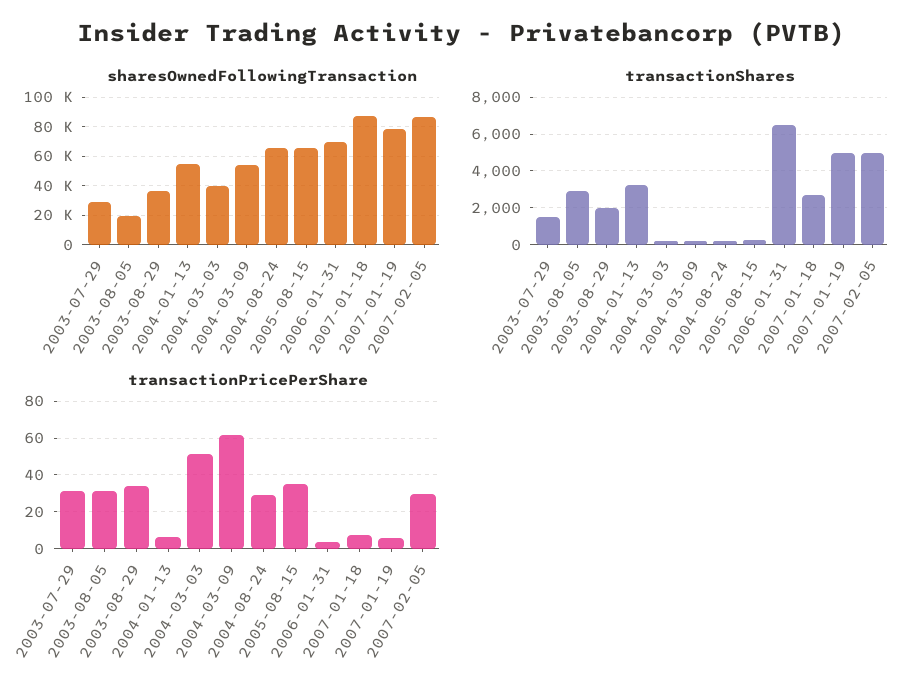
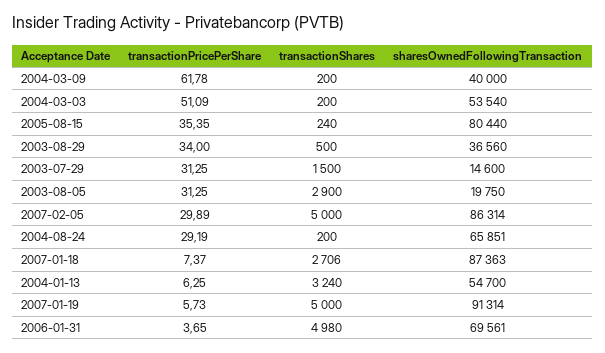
  {
    "sharesOwnedFollowingTransaction": {
-     "2003-07-29": 30000,
+     "2003-07-29": 14600,
      "2003-08-05": 19750,
      "2003-08-29": 36560,
      "2004-01-13": 54700,
-     "2004-03-03": 40000,
+     "2004-03-03": 53540,
-     "2004-03-09": 55000,
+     "2004-03-09": 40000,
      "2004-08-24": 65851,
-     "2005-08-15": 65000,
+     "2005-08-15": 80440,
      "2006-01-31": 69561,
      "2007-01-18": 87363,
-     "2007-01-19": 80000,
+     "2007-01-19": 91314,
      "2007-02-05": 86314
    },
    "transactionShares": {
      "2003-07-29": 1500,
      "2003-08-05": 2900,
-     "2003-08-29": 2000,
+     "2003-08-29": 500,
      "2004-01-13": 3240,
      "2004-03-03": 200,
      "2004-03-09": 200,
      "2004-08-24": 200,
      "2005-08-15": 240,
-     "2006-01-31": 6500,
+     "2006-01-31": 4980,
      "2007-01-18": 2706,
      "2007-01-19": 5000,
      "2007-02-05": 5000
    },
    "transactionPricePerShare": {
      "2003-07-29": 31.25,
      "2003-08-05": 31.25,
      "2003-08-29": 34,
      "2004-01-13": 6.25,
      "2004-03-03": 51.09,
      "2004-03-09": 61.78,
      "2004-08-24": 29.19,
      "2005-08-15": 35.35,
      "2006-01-31": 3.65,
      "2007-01-18": 7.37,
      "2007-01-19": 5.73,
      "2007-02-05": 29.89
    }
  }

